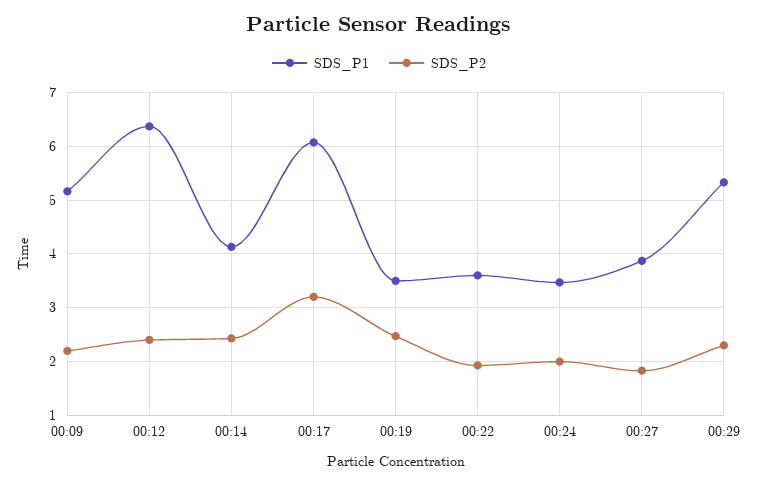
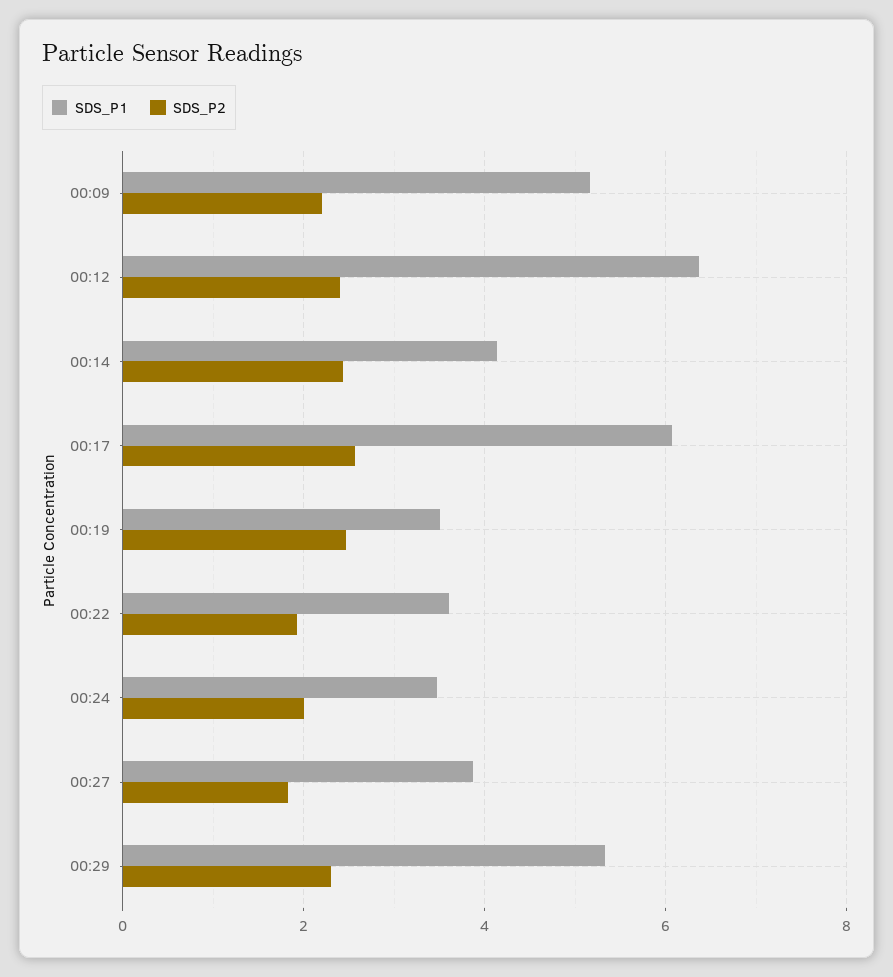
  {
    "SDS_P1": {
      "00:09": 5.2,
      "00:12": 6.4,
      "00:14": 4.2,
      "00:17": 6,
      "00:19": 3.6,
      "00:22": 3.6,
      "00:24": 3.4,
      "00:27": 3.8,
      "00:29": 5.4
    },
    "SDS_P2": {
      "00:09": 2.2,
      "00:12": 2.4,
      "00:14": 2.4,
-     "00:17": 3.2,
+     "00:17": 2.6,
      "00:19": 2.4,
      "00:22": 2,
      "00:24": 2,
      "00:27": 1.8,
      "00:29": 2.4
    }
  }

